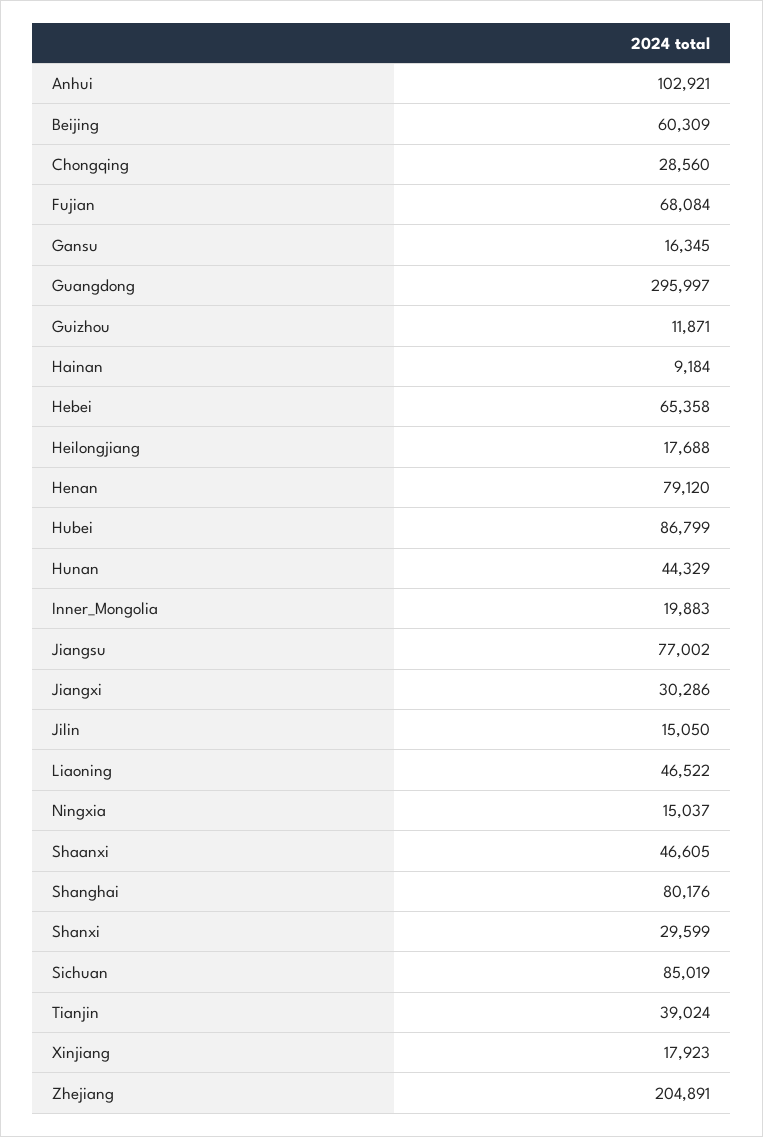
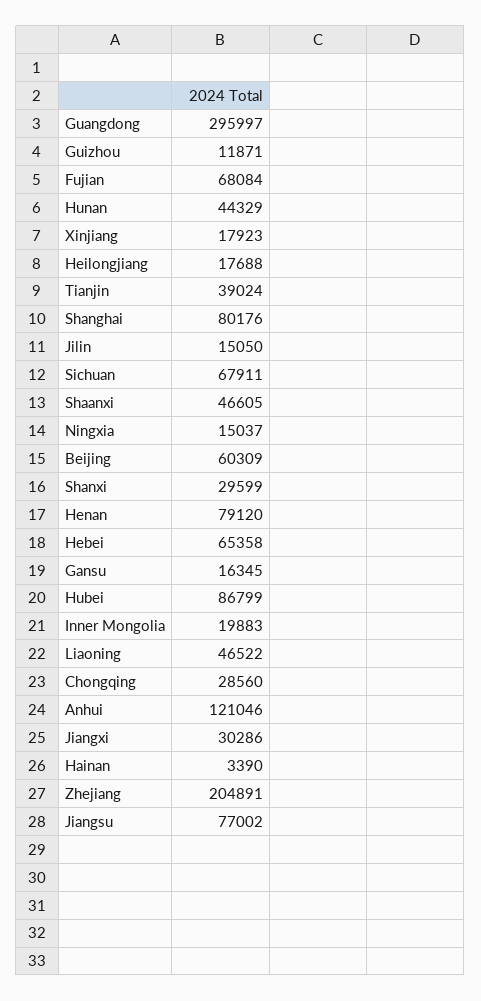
  {
-   "Anhui": 102921,
+   "Anhui": 121046,
    "Beijing": 60309,
    "Chongqing": 28560,
    "Fujian": 68084,
    "Gansu": 16345,
    "Guangdong": 295997,
    "Guizhou": 11871,
-   "Hainan": 9184,
+   "Hainan": 3390,
    "Hebei": 65358,
    "Heilongjiang": 17688,
    "Henan": 79120,
    "Hubei": 86799,
    "Hunan": 44329,
    "Inner_Mongolia": 19883,
    "Jiangsu": 77002,
    "Jiangxi": 30286,
    "Jilin": 15050,
    "Liaoning": 46522,
    "Ningxia": 15037,
    "Shaanxi": 46605,
    "Shanghai": 80176,
    "Shanxi": 29599,
-   "Sichuan": 85019,
+   "Sichuan": 67911,
    "Tianjin": 39024,
    "Xinjiang": 17923,
    "Zhejiang": 204891
  }

